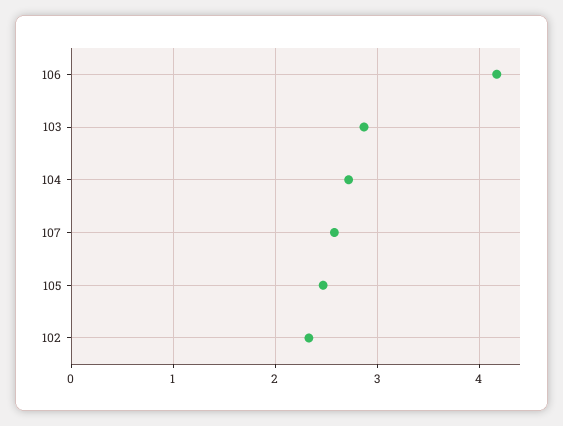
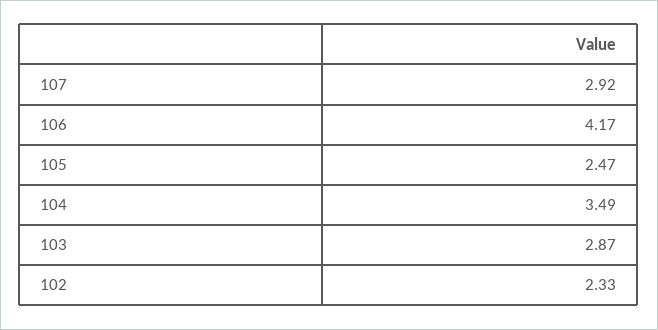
  {
    "106": 4.17,
    "103": 2.87,
-   "104": 2.7,
+   "104": 3.49,
-   "107": 2.6,
+   "107": 2.92,
    "105": 2.47,
    "102": 2.33
  }

